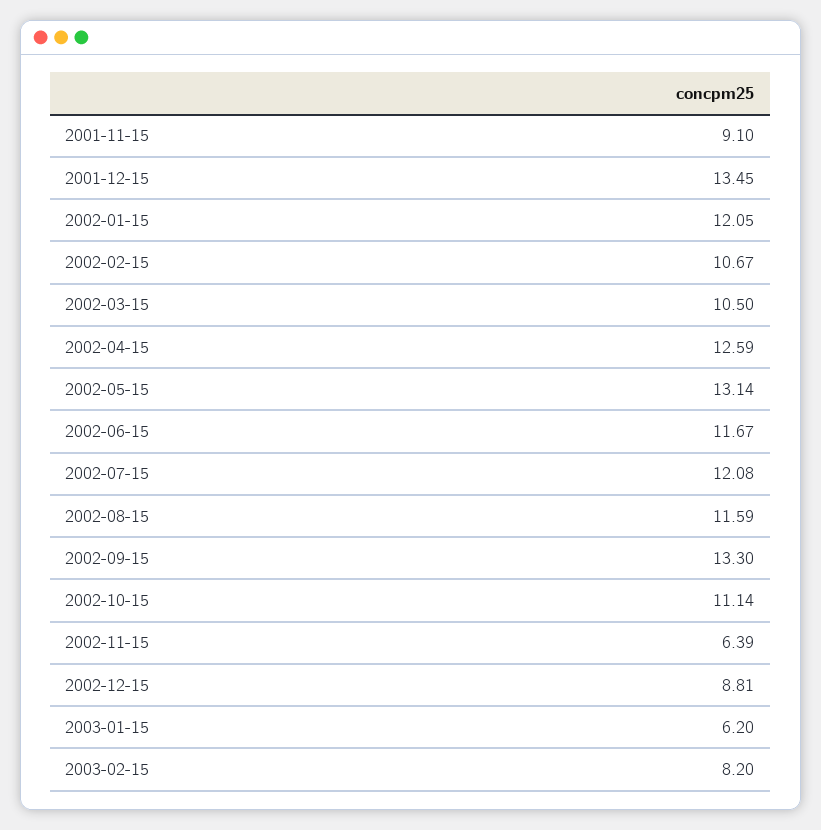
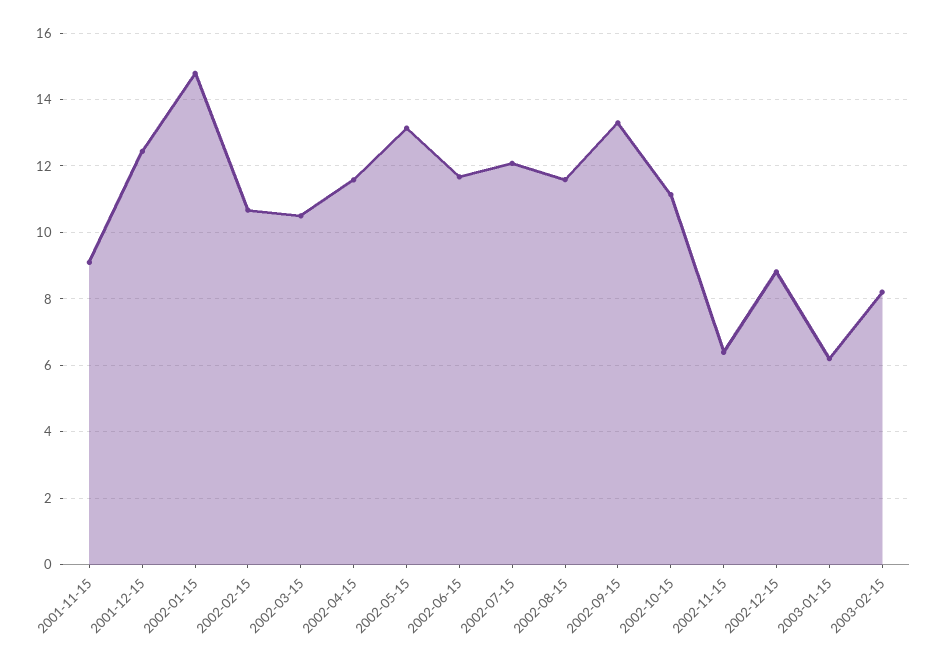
  {
    "2001-11-15": 9.1,
-   "2001-12-15": 13.45,
+   "2001-12-15": 12.4,
-   "2002-01-15": 12.05,
+   "2002-01-15": 14.8,
    "2002-02-15": 10.67,
    "2002-03-15": 10.5,
-   "2002-04-15": 12.59,
+   "2002-04-15": 11.6,
    "2002-05-15": 13.14,
    "2002-06-15": 11.67,
    "2002-07-15": 12.08,
    "2002-08-15": 11.59,
    "2002-09-15": 13.3,
    "2002-10-15": 11.14,
    "2002-11-15": 6.39,
    "2002-12-15": 8.81,
    "2003-01-15": 6.2,
    "2003-02-15": 8.2
  }

